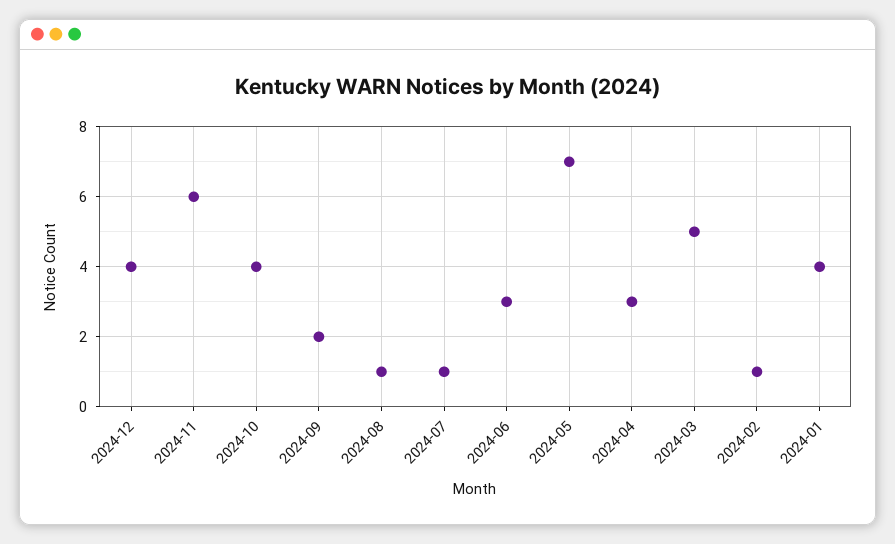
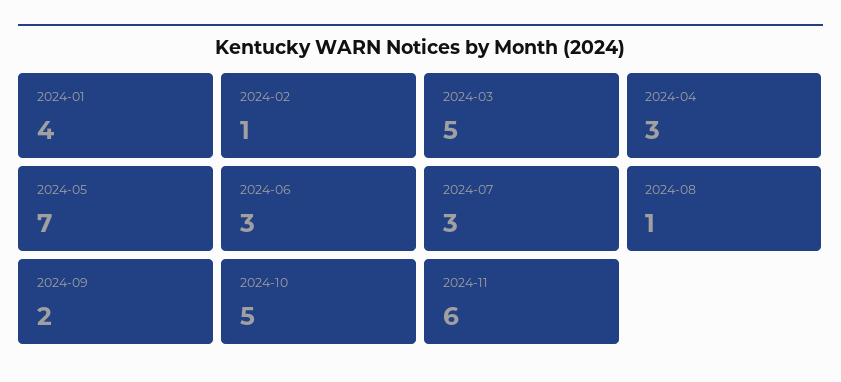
  {
-   "2024-12": 4,
    "2024-11": 6,
-   "2024-10": 4,
+   "2024-10": 5,
    "2024-09": 2,
    "2024-08": 1,
-   "2024-07": 1,
+   "2024-07": 3,
    "2024-06": 3,
    "2024-05": 7,
    "2024-04": 3,
    "2024-03": 5,
    "2024-02": 1,
    "2024-01": 4
  }

